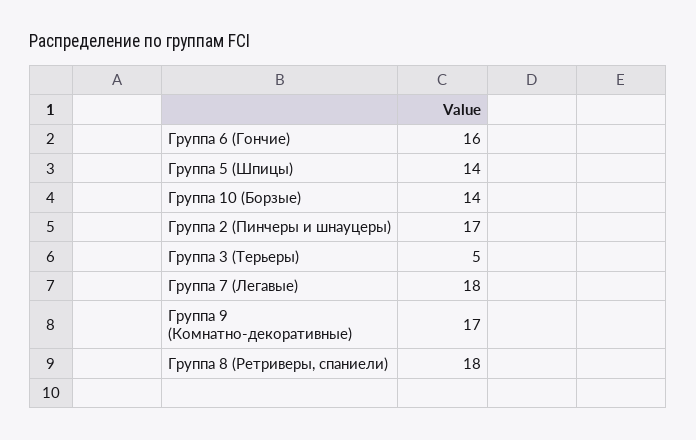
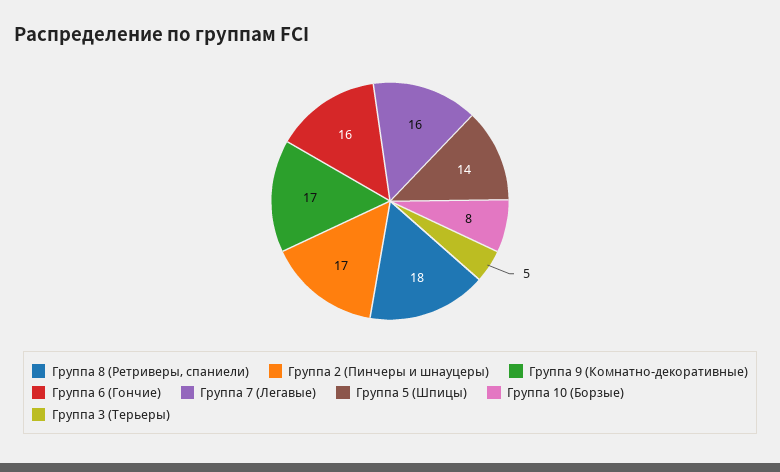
  {
    "Группа 6 (Гончие)": 16,
    "Группа 5 (Шпицы)": 14,
-   "Группа 10 (Борзые)": 14,
+   "Группа 10 (Борзые)": 8,
    "Группа 2 (Пинчеры и шнауцеры)": 17,
    "Группа 3 (Терьеры)": 5,
-   "Группа 7 (Легавые)": 18,
+   "Группа 7 (Легавые)": 16,
    "Группа 9 (Комнатно-декоративные)": 17,
    "Группа 8 (Ретриверы, спаниели)": 18
  }

